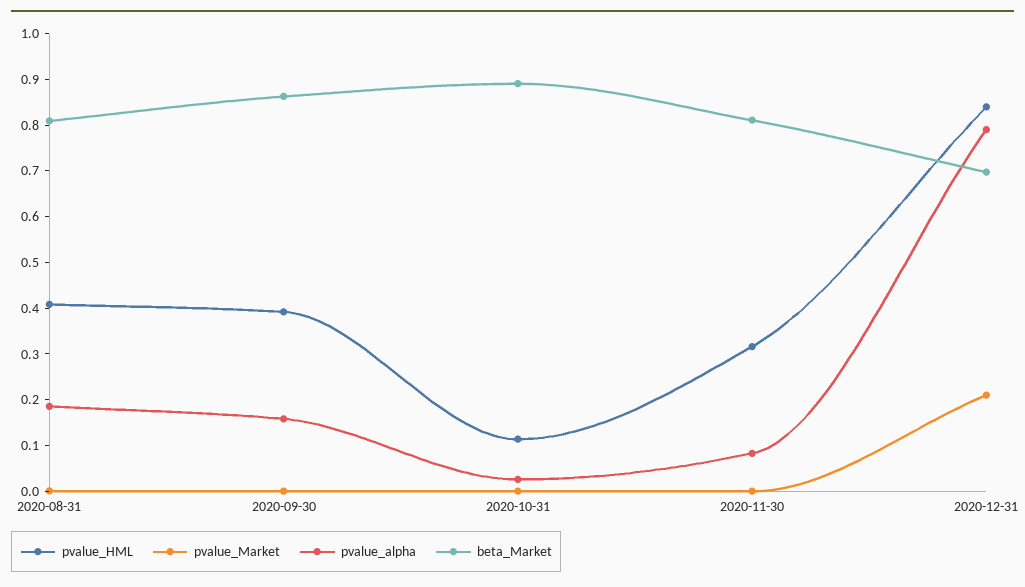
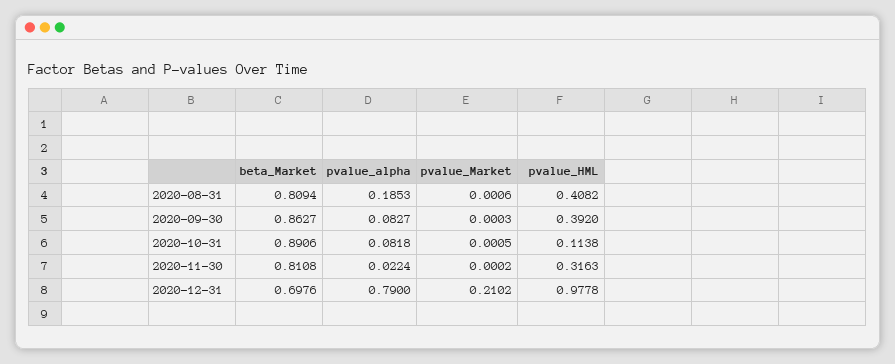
  {
    "pvalue_HML": {
      "2020-08-31": 0.4082,
      "2020-09-30": 0.392,
      "2020-10-31": 0.1138,
      "2020-11-30": 0.3163,
-     "2020-12-31": 0.84
+     "2020-12-31": 0.9778
    },
    "pvalue_Market": {
      "2020-08-31": 0.0006,
      "2020-09-30": 0.0003,
      "2020-10-31": 0.0005,
      "2020-11-30": 0.0002,
      "2020-12-31": 0.2102
    },
    "pvalue_alpha": {
      "2020-08-31": 0.1853,
-     "2020-09-30": 0.16,
+     "2020-09-30": 0.0827,
-     "2020-10-31": 0.02,
+     "2020-10-31": 0.0818,
-     "2020-11-30": 0.08,
+     "2020-11-30": 0.0224,
      "2020-12-31": 0.79
    },
    "beta_Market": {
      "2020-08-31": 0.8094,
      "2020-09-30": 0.8627,
      "2020-10-31": 0.8906,
      "2020-11-30": 0.8108,
      "2020-12-31": 0.6976
    }
  }

